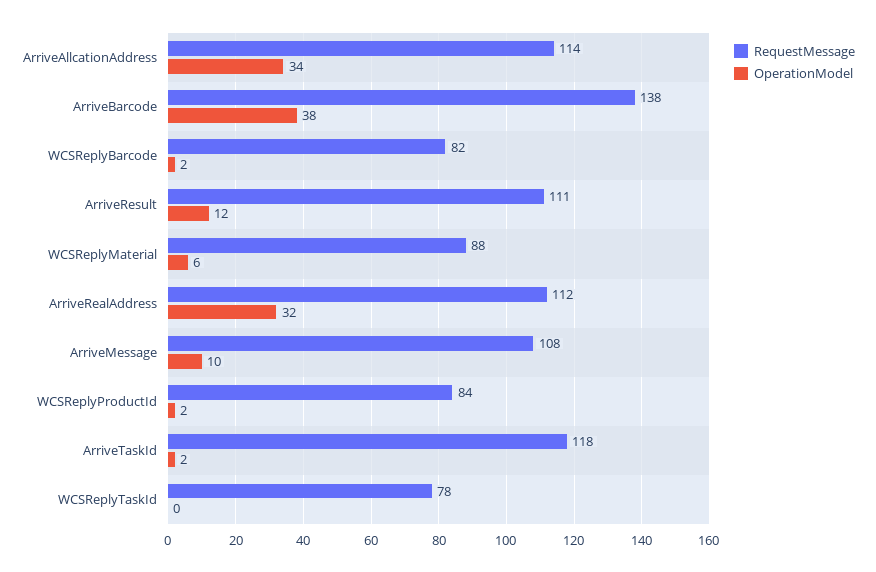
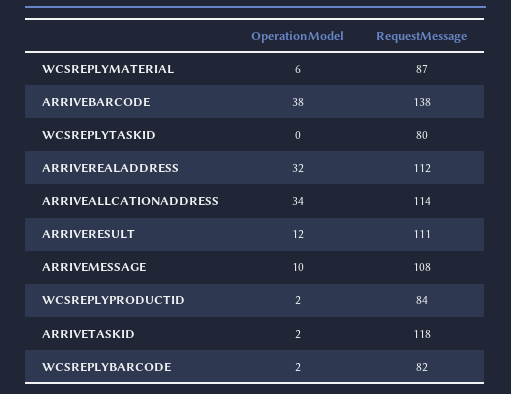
  {
    "RequestMessage": {
      "ArriveAllcationAddress": 114,
      "ArriveBarcode": 138,
      "WCSReplyBarcode": 82,
      "ArriveResult": 111,
-     "WCSReplyMaterial": 88,
+     "WCSReplyMaterial": 87,
      "ArriveRealAddress": 112,
      "ArriveMessage": 108,
      "WCSReplyProductId": 84,
      "ArriveTaskId": 118,
-     "WCSReplyTaskId": 78
+     "WCSReplyTaskId": 80
    },
    "OperationModel": {
      "ArriveAllcationAddress": 34,
      "ArriveBarcode": 38,
      "WCSReplyBarcode": 2,
      "ArriveResult": 12,
      "WCSReplyMaterial": 6,
      "ArriveRealAddress": 32,
      "ArriveMessage": 10,
      "WCSReplyProductId": 2,
      "ArriveTaskId": 2,
      "WCSReplyTaskId": 0
    }
  }

